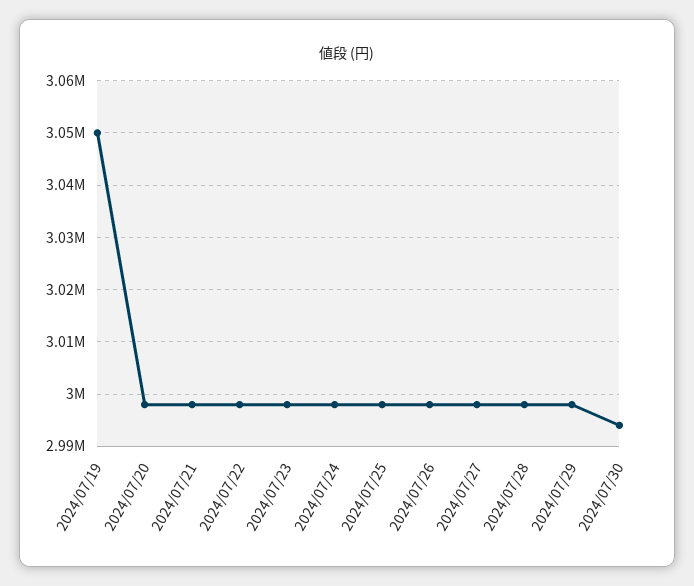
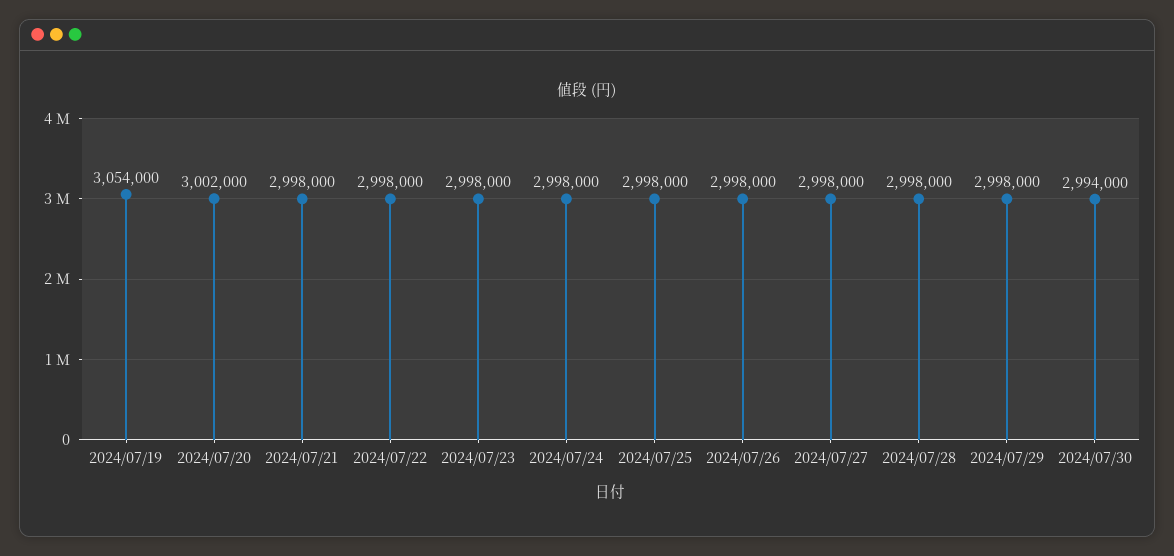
  {
-   "2024/07/19": 3050000,
+   "2024/07/19": 3054000,
-   "2024/07/20": 2998000,
+   "2024/07/20": 3002000,
    "2024/07/21": 2998000,
    "2024/07/22": 2998000,
    "2024/07/23": 2998000,
    "2024/07/24": 2998000,
    "2024/07/25": 2998000,
    "2024/07/26": 2998000,
    "2024/07/27": 2998000,
    "2024/07/28": 2998000,
    "2024/07/29": 2998000,
    "2024/07/30": 2994000
  }

